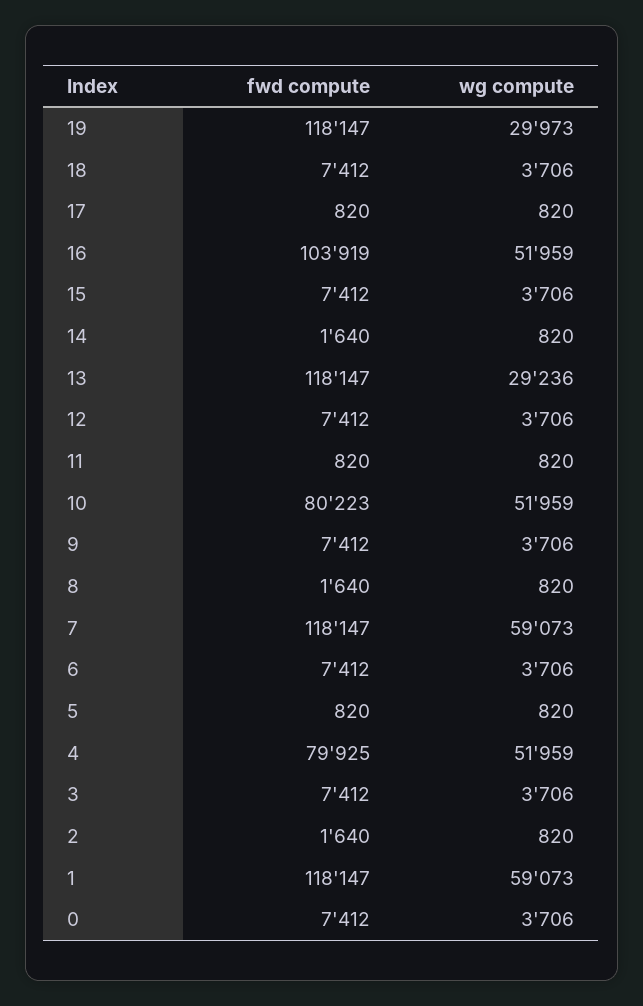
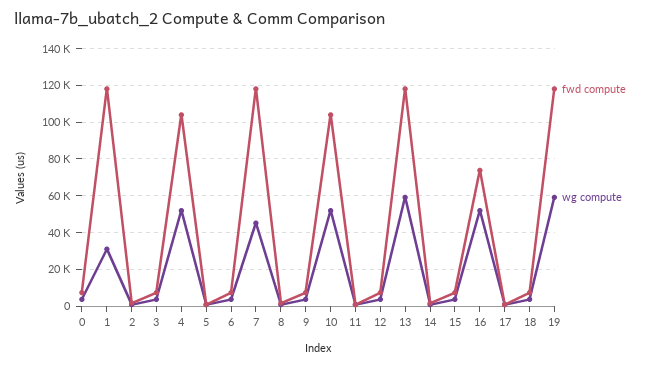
  {
    "fwd compute": {
      "19": 118147,
      "18": 7412,
      "17": 820,
-     "16": 103919,
+     "16": 75000,
      "15": 7412,
      "14": 1640,
      "13": 118147,
      "12": 7412,
      "11": 820,
-     "10": 80223,
+     "10": 105000,
      "9": 7412,
      "8": 1640,
      "7": 118147,
      "6": 7412,
      "5": 820,
-     "4": 79925,
+     "4": 105000,
      "3": 7412,
      "2": 1640,
      "1": 118147,
      "0": 7412
    },
    "wg compute": {
-     "19": 29973,
+     "19": 60000,
      "18": 3706,
      "17": 820,
      "16": 51959,
      "15": 3706,
      "14": 820,
-     "13": 29236,
+     "13": 60000,
      "12": 3706,
      "11": 820,
      "10": 51959,
      "9": 3706,
      "8": 820,
-     "7": 59073,
+     "7": 45000,
      "6": 3706,
      "5": 820,
      "4": 51959,
      "3": 3706,
      "2": 820,
-     "1": 59073,
+     "1": 30000,
      "0": 3706
    }
  }

